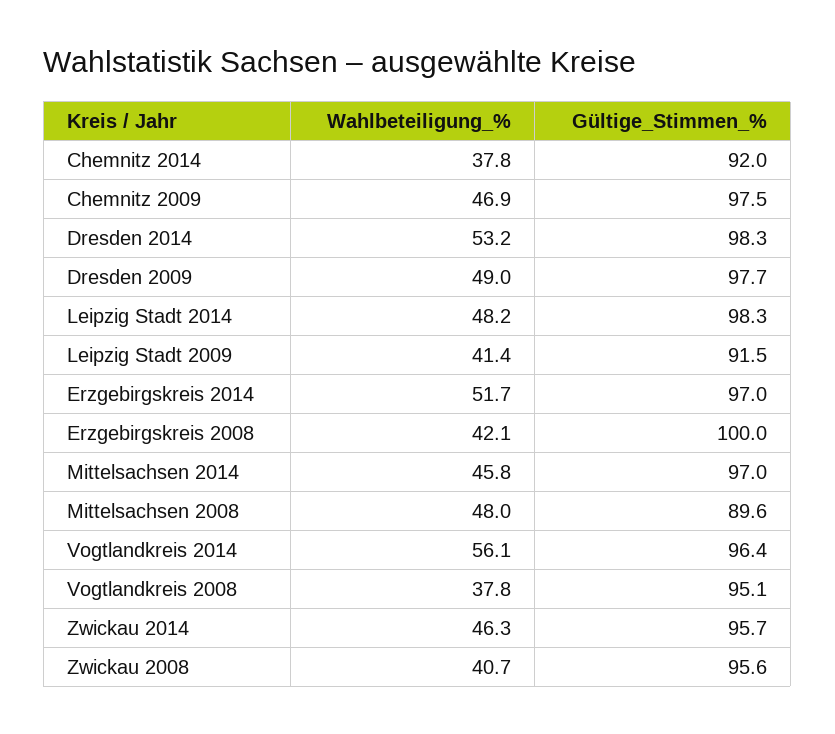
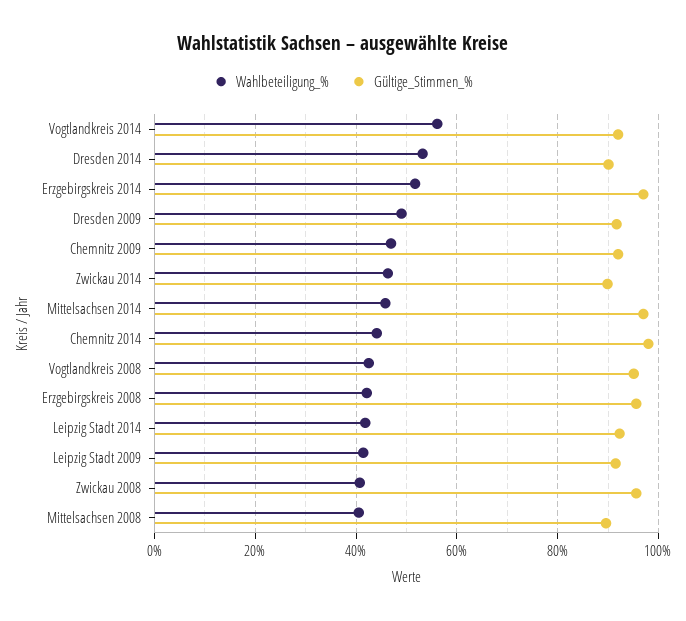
  {
    "Wahlbeteiligung_%": {
-     "Chemnitz 2014": 37.8,
+     "Chemnitz 2014": 44,
      "Chemnitz 2009": 46.9,
      "Dresden 2014": 53.2,
      "Dresden 2009": 49,
-     "Leipzig Stadt 2014": 48.2,
+     "Leipzig Stadt 2014": 42,
      "Leipzig Stadt 2009": 41.4,
      "Erzgebirgskreis 2014": 51.7,
      "Erzgebirgskreis 2008": 42.1,
      "Mittelsachsen 2014": 45.8,
-     "Mittelsachsen 2008": 48,
+     "Mittelsachsen 2008": 40,
      "Vogtlandkreis 2014": 56.1,
-     "Vogtlandkreis 2008": 37.8,
+     "Vogtlandkreis 2008": 42,
      "Zwickau 2014": 46.3,
      "Zwickau 2008": 40.7
    },
    "Gültige_Stimmen_%": {
-     "Chemnitz 2014": 92,
+     "Chemnitz 2014": 98,
-     "Chemnitz 2009": 97.5,
+     "Chemnitz 2009": 92,
-     "Dresden 2014": 98.3,
+     "Dresden 2014": 90,
-     "Dresden 2009": 97.7,
+     "Dresden 2009": 92,
-     "Leipzig Stadt 2014": 98.3,
+     "Leipzig Stadt 2014": 92,
      "Leipzig Stadt 2009": 91.5,
      "Erzgebirgskreis 2014": 97,
-     "Erzgebirgskreis 2008": 100,
+     "Erzgebirgskreis 2008": 96,
      "Mittelsachsen 2014": 97,
      "Mittelsachsen 2008": 89.6,
-     "Vogtlandkreis 2014": 96.4,
+     "Vogtlandkreis 2014": 92,
      "Vogtlandkreis 2008": 95.1,
-     "Zwickau 2014": 95.7,
+     "Zwickau 2014": 90,
      "Zwickau 2008": 95.6
    }
  }

